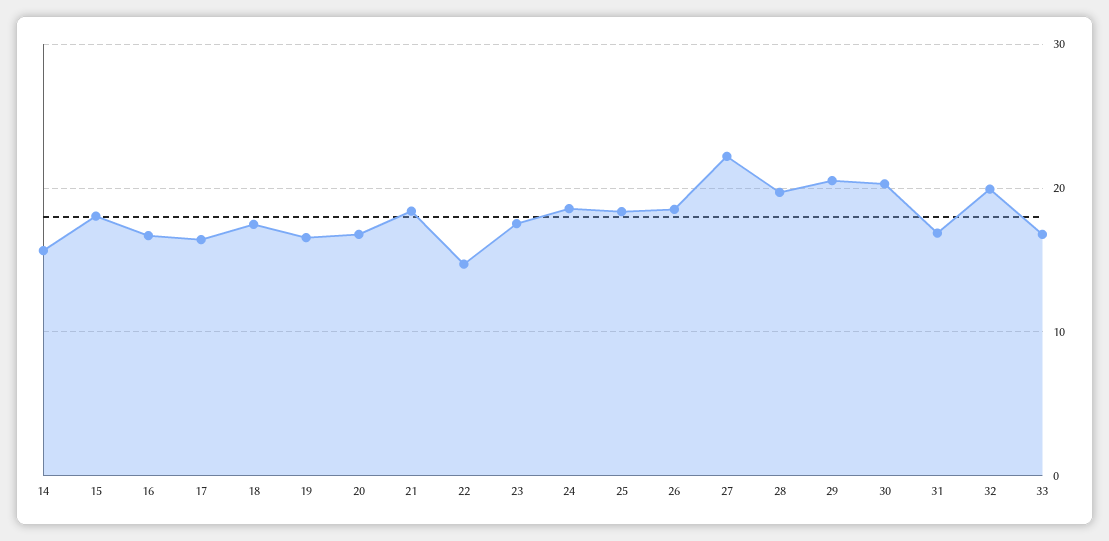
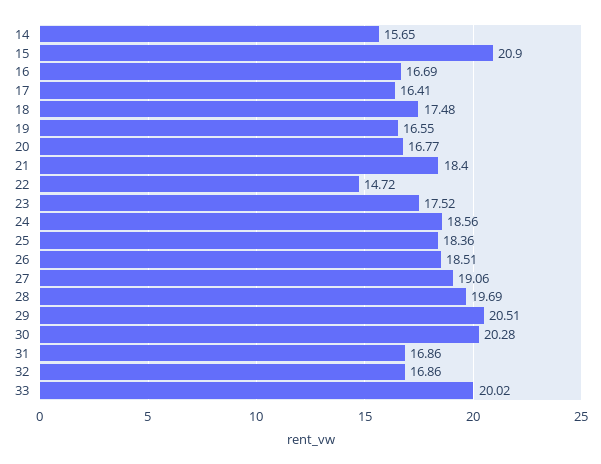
  {
    "14": 15.65,
-   "15": 18,
+   "15": 20.9,
    "16": 16.69,
    "17": 16.41,
    "18": 17.48,
    "19": 16.55,
    "20": 16.77,
    "21": 18.4,
    "22": 14.72,
    "23": 17.52,
    "24": 18.56,
    "25": 18.36,
    "26": 18.51,
-   "27": 22,
+   "27": 19.06,
    "28": 19.69,
    "29": 20.51,
    "30": 20.28,
    "31": 16.86,
-   "32": 20,
+   "32": 16.86,
-   "33": 17
+   "33": 20.02
  }

